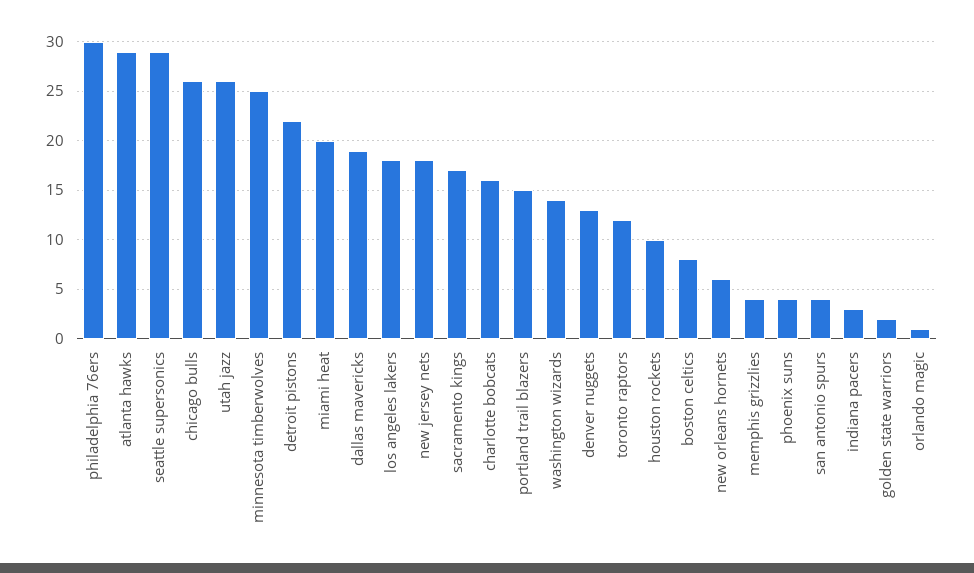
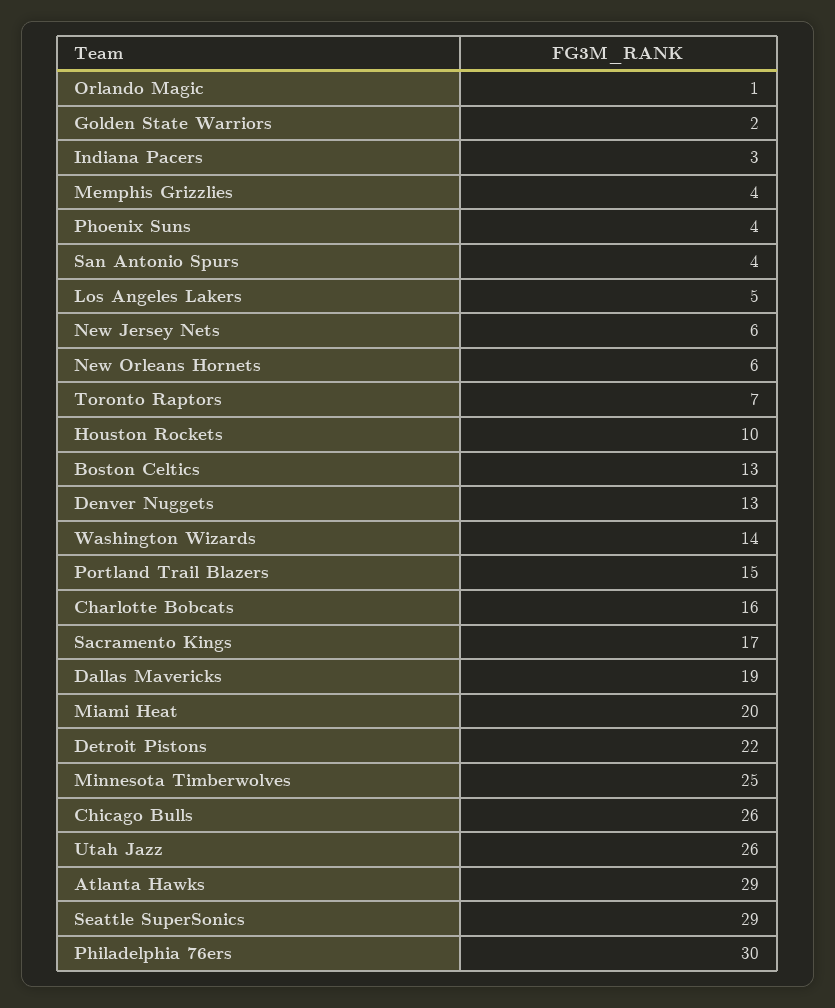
  {
    "philadelphia 76ers": 30,
    "atlanta hawks": 29,
    "seattle supersonics": 29,
    "chicago bulls": 26,
    "utah jazz": 26,
    "minnesota timberwolves": 25,
    "detroit pistons": 22,
    "miami heat": 20,
    "dallas mavericks": 19,
-   "los angeles lakers": 18,
+   "los angeles lakers": 5,
-   "new jersey nets": 18,
+   "new jersey nets": 6,
    "sacramento kings": 17,
    "charlotte bobcats": 16,
    "portland trail blazers": 15,
    "washington wizards": 14,
    "denver nuggets": 13,
-   "toronto raptors": 12,
+   "toronto raptors": 7,
    "houston rockets": 10,
-   "boston celtics": 8,
+   "boston celtics": 13,
    "new orleans hornets": 6,
    "memphis grizzlies": 4,
    "phoenix suns": 4,
    "san antonio spurs": 4,
    "indiana pacers": 3,
    "golden state warriors": 2,
    "orlando magic": 1
  }

